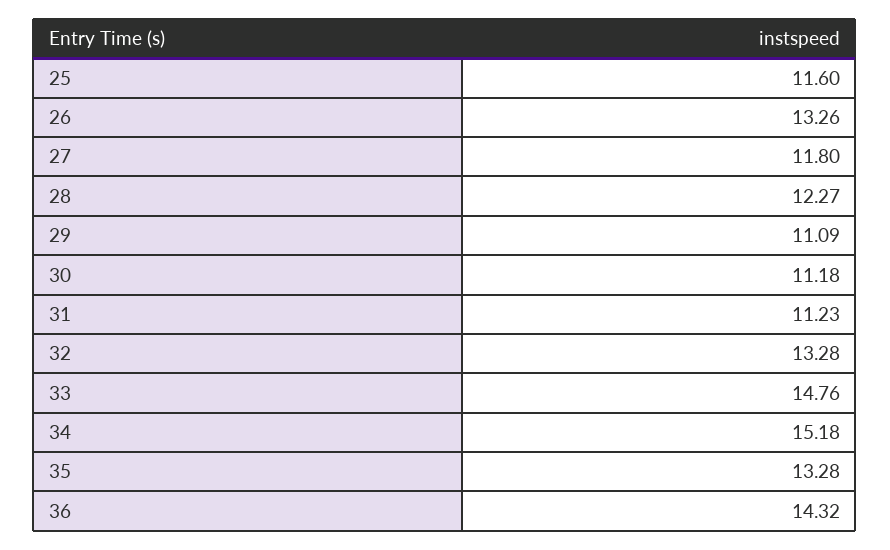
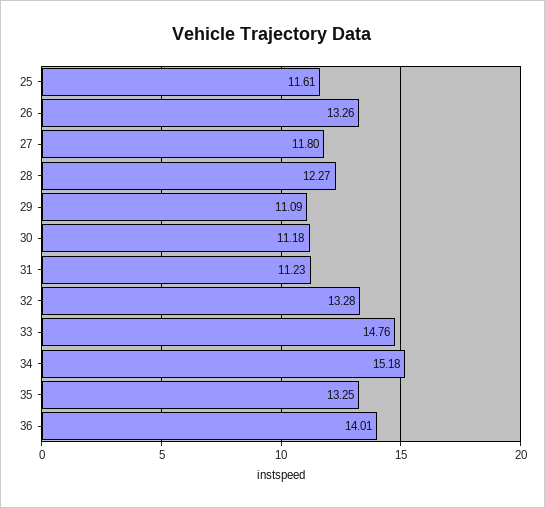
  {
-   "25": 11.6,
+   "25": 11.61,
    "26": 13.26,
    "27": 11.8,
    "28": 12.27,
    "29": 11.09,
    "30": 11.18,
    "31": 11.23,
    "32": 13.28,
    "33": 14.76,
    "34": 15.18,
-   "35": 13.28,
+   "35": 13.25,
-   "36": 14.32
+   "36": 14.01
  }

